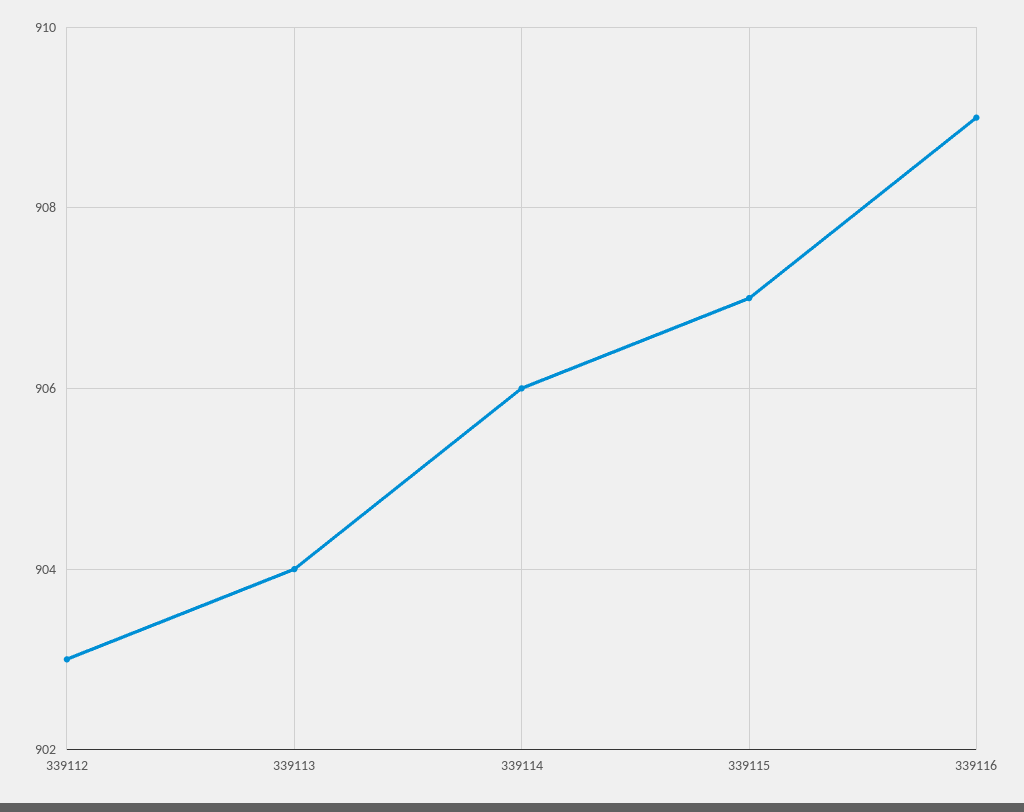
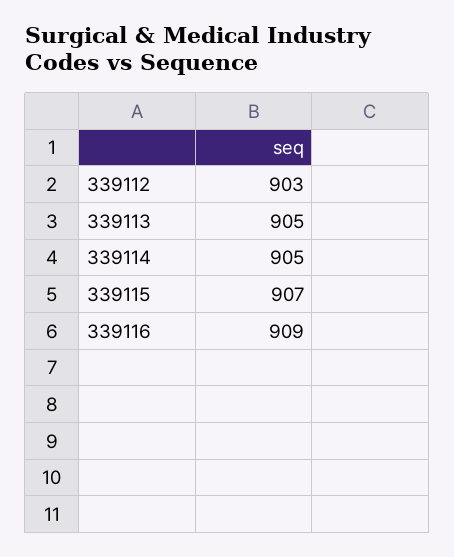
  {
    "339112": 903,
-   "339113": 904,
+   "339113": 905,
-   "339114": 906,
+   "339114": 905,
    "339115": 907,
    "339116": 909
  }

